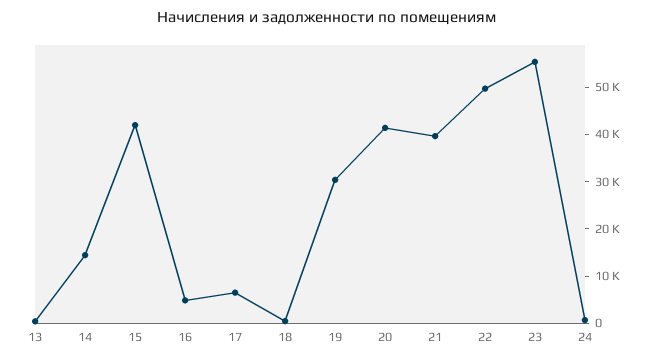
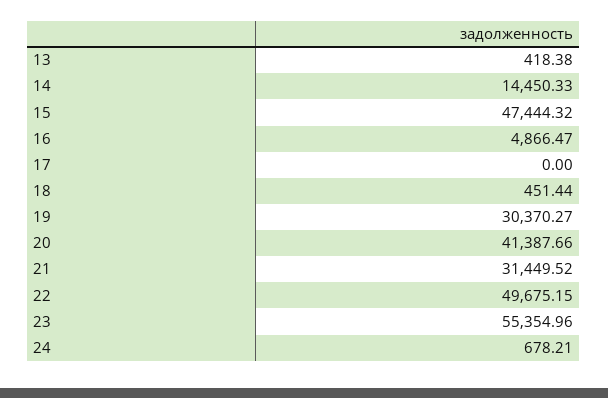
  {
    "13": 418.38,
    "14": 14450.33,
-   "15": 42000,
+   "15": 47444.32,
    "16": 4866.47,
-   "17": 6000,
+   "17": 0,
    "18": 451.44,
    "19": 30370.27,
    "20": 41387.66,
-   "21": 40000,
+   "21": 31449.52,
    "22": 49675.15,
    "23": 55354.96,
    "24": 678.21
  }

